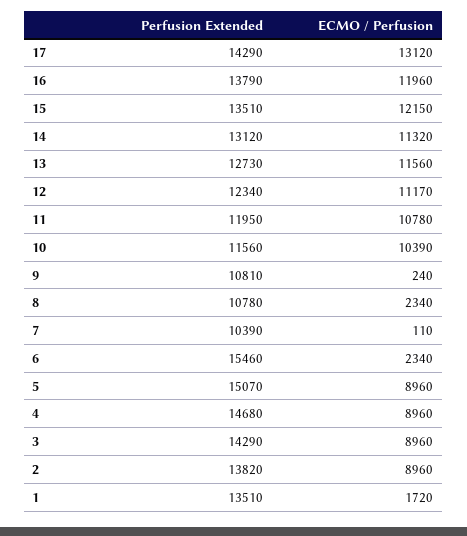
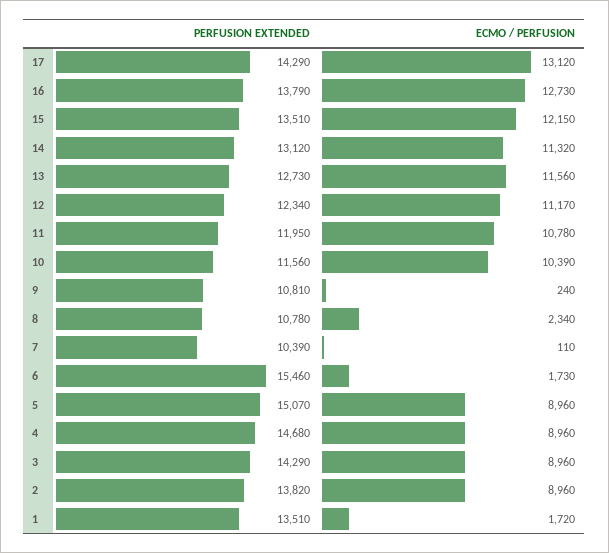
  {
    "Perfusion Extended": {
      "17": 14290,
      "16": 13790,
      "15": 13510,
      "14": 13120,
      "13": 12730,
      "12": 12340,
      "11": 11950,
      "10": 11560,
      "9": 10810,
      "8": 10780,
      "7": 10390,
      "6": 15460,
      "5": 15070,
      "4": 14680,
      "3": 14290,
      "2": 13820,
      "1": 13510
    },
    "ECMO / Perfusion": {
      "17": 13120,
-     "16": 11960,
+     "16": 12730,
      "15": 12150,
      "14": 11320,
      "13": 11560,
      "12": 11170,
      "11": 10780,
      "10": 10390,
      "9": 240,
      "8": 2340,
      "7": 110,
-     "6": 2340,
+     "6": 1730,
      "5": 8960,
      "4": 8960,
      "3": 8960,
      "2": 8960,
      "1": 1720
    }
  }

